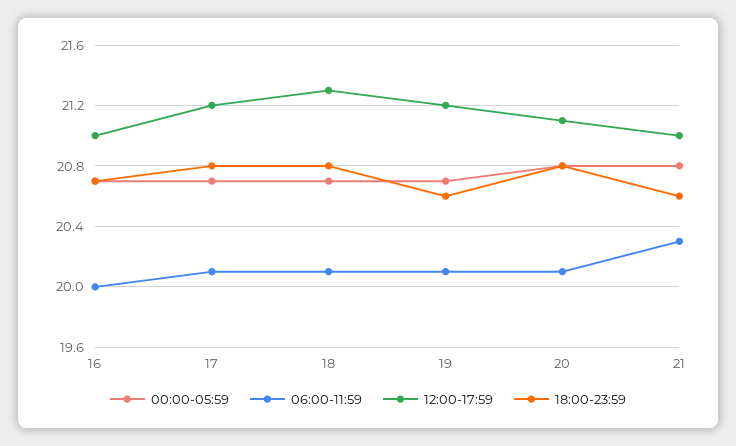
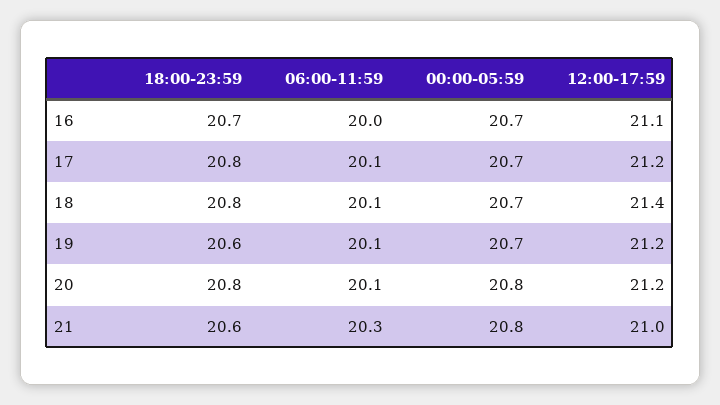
  {
    "00:00-05:59": {
      "16": 20.7,
      "17": 20.7,
      "18": 20.7,
      "19": 20.7,
      "20": 20.8,
      "21": 20.8
    },
    "06:00-11:59": {
      "16": 20,
      "17": 20.1,
      "18": 20.1,
      "19": 20.1,
      "20": 20.1,
      "21": 20.3
    },
    "12:00-17:59": {
-     "16": 21,
+     "16": 21.1,
      "17": 21.2,
-     "18": 21.3,
+     "18": 21.4,
      "19": 21.2,
-     "20": 21.1,
+     "20": 21.2,
      "21": 21
    },
    "18:00-23:59": {
      "16": 20.7,
      "17": 20.8,
      "18": 20.8,
      "19": 20.6,
      "20": 20.8,
      "21": 20.6
    }
  }

